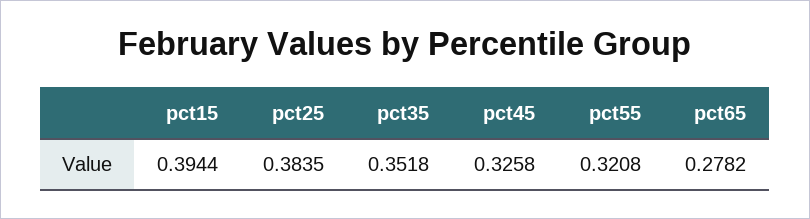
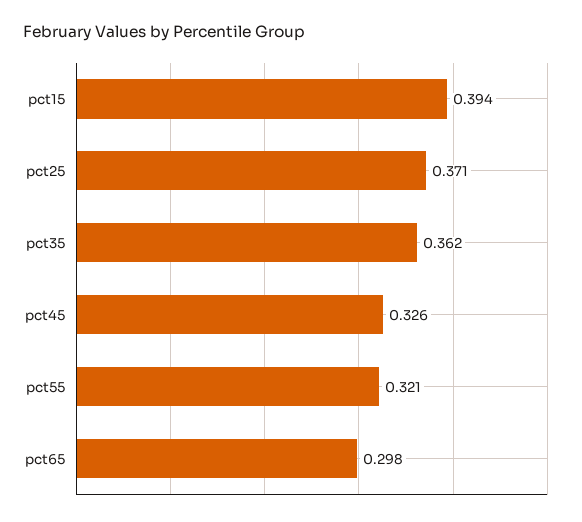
  {
    "pct15": 0.3944,
-   "pct25": 0.3835,
+   "pct25": 0.371,
-   "pct35": 0.3518,
+   "pct35": 0.362,
    "pct45": 0.3258,
    "pct55": 0.3208,
-   "pct65": 0.2782
+   "pct65": 0.298
  }

